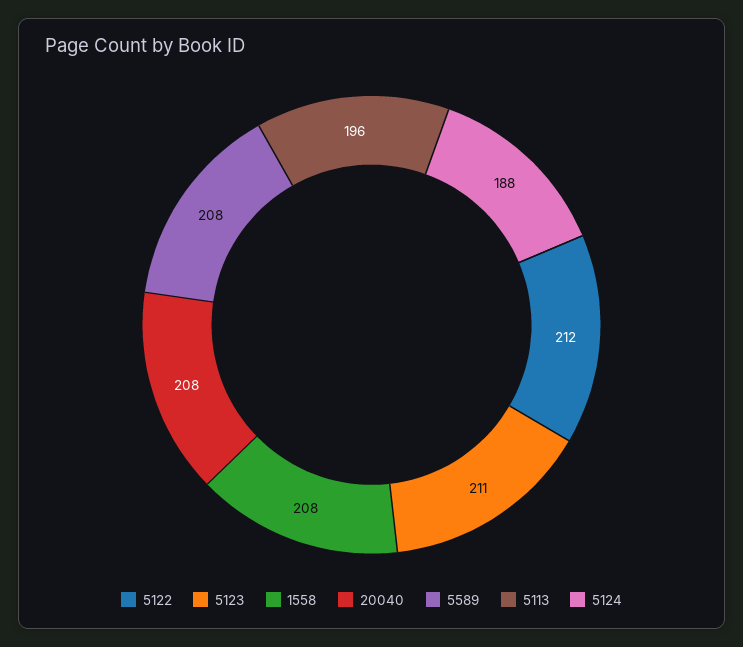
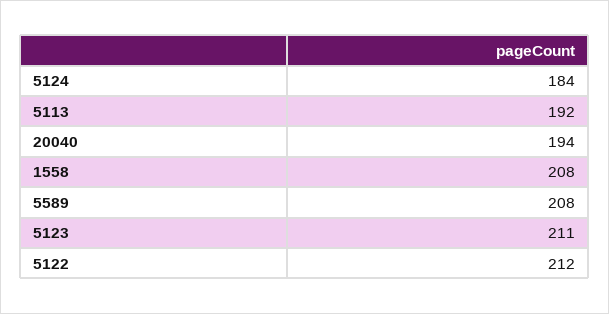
  {
    "5122": 212,
    "5123": 211,
    "1558": 208,
-   "20040": 208,
+   "20040": 194,
    "5589": 208,
-   "5113": 196,
+   "5113": 192,
-   "5124": 188
+   "5124": 184
  }

